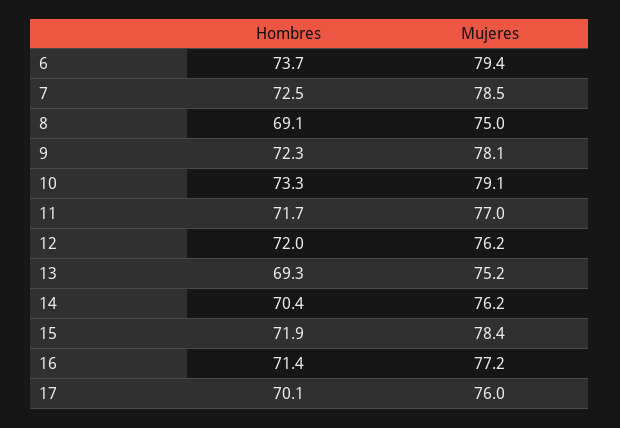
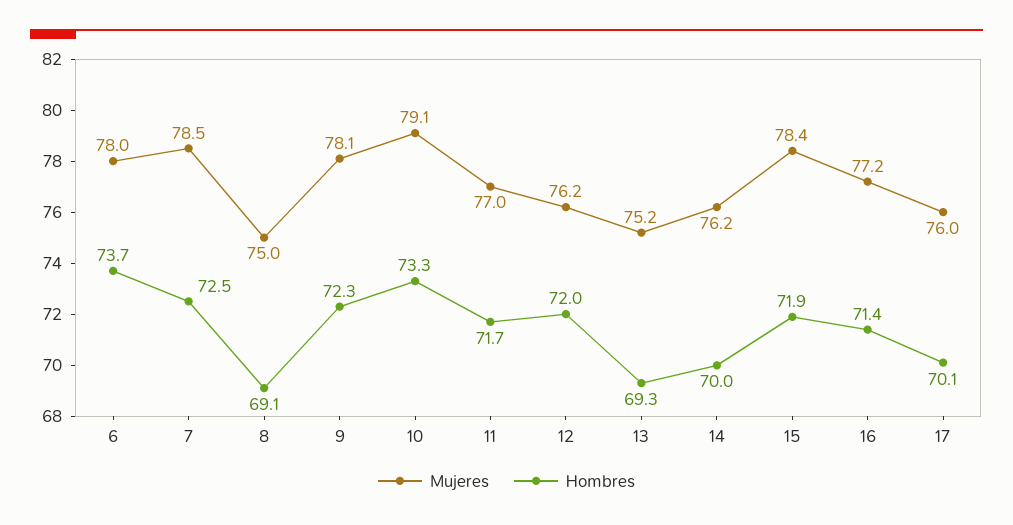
  {
    "Hombres": {
      "6": 73.7,
      "7": 72.5,
      "8": 69.1,
      "9": 72.3,
      "10": 73.3,
      "11": 71.7,
      "12": 72,
      "13": 69.3,
-     "14": 70.4,
+     "14": 70,
      "15": 71.9,
      "16": 71.4,
      "17": 70.1
    },
    "Mujeres": {
-     "6": 79.4,
+     "6": 78,
      "7": 78.5,
      "8": 75,
      "9": 78.1,
      "10": 79.1,
      "11": 77,
      "12": 76.2,
      "13": 75.2,
      "14": 76.2,
      "15": 78.4,
      "16": 77.2,
      "17": 76
    }
  }

